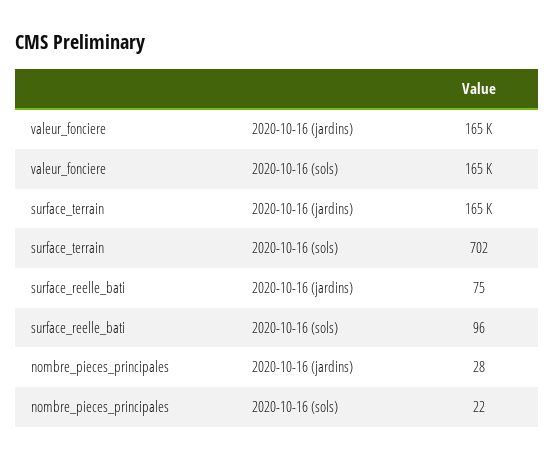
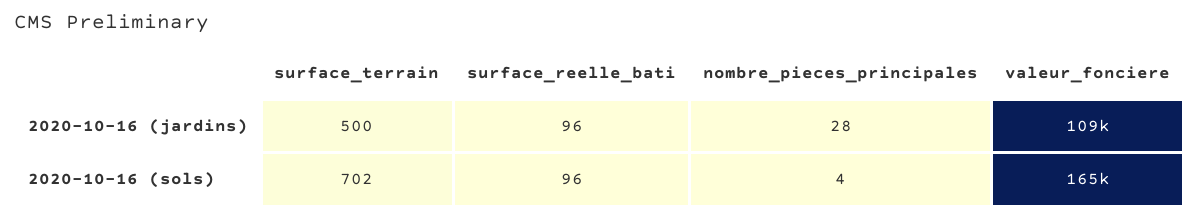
  {
    "valeur_fonciere": {
-     "2020-10-16 (jardins)": 165000,
+     "2020-10-16 (jardins)": 109000,
      "2020-10-16 (sols)": 165000
    },
    "surface_terrain": {
-     "2020-10-16 (jardins)": 165000,
+     "2020-10-16 (jardins)": 500,
      "2020-10-16 (sols)": 702
    },
    "surface_reelle_bati": {
-     "2020-10-16 (jardins)": 75,
+     "2020-10-16 (jardins)": 96,
      "2020-10-16 (sols)": 96
    },
    "nombre_pieces_principales": {
      "2020-10-16 (jardins)": 28,
-     "2020-10-16 (sols)": 22
+     "2020-10-16 (sols)": 4
    }
  }

